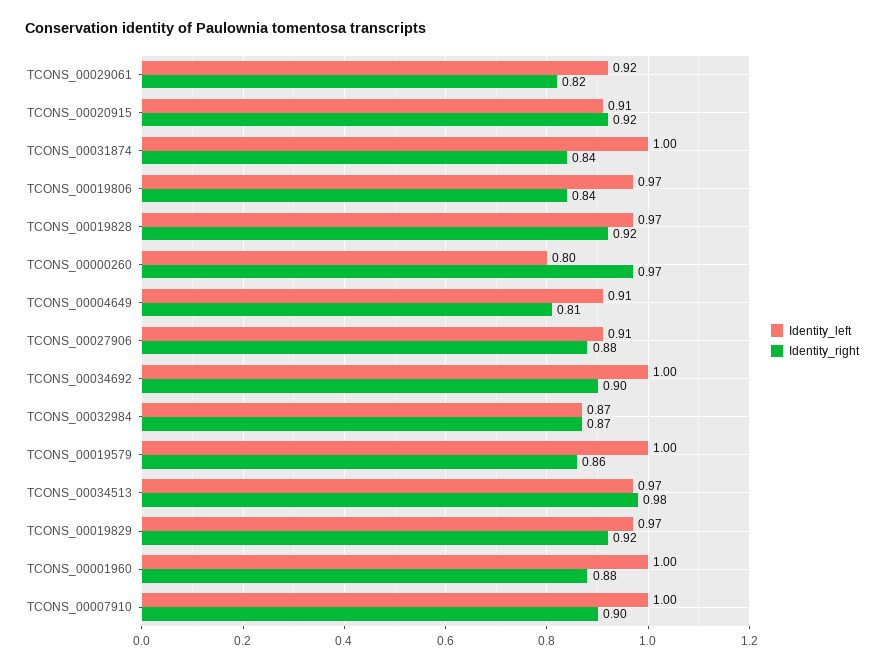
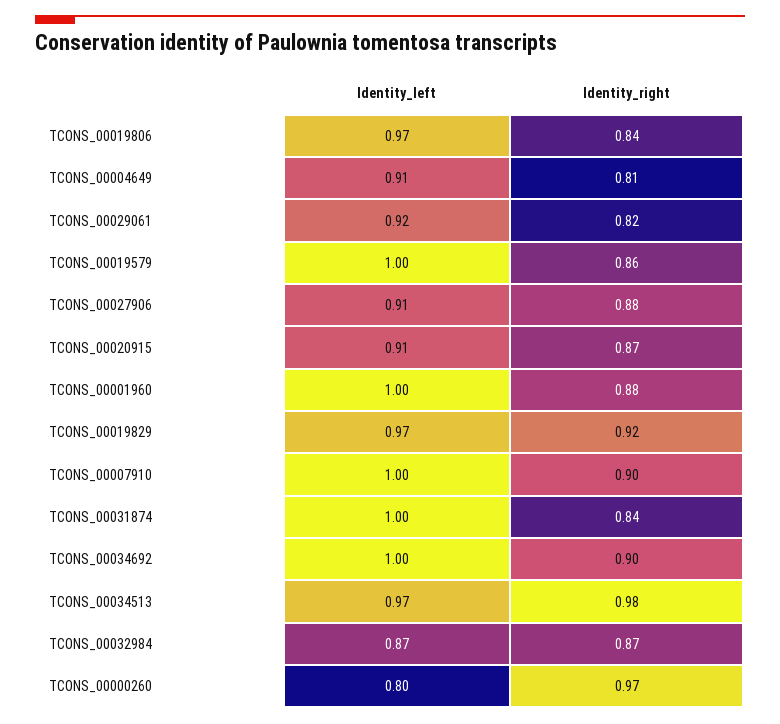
  {
    "Identity_left": {
      "TCONS_00029061": 0.92,
      "TCONS_00020915": 0.91,
      "TCONS_00031874": 1,
      "TCONS_00019806": 0.97,
-     "TCONS_00019828": 0.97,
      "TCONS_00000260": 0.8,
      "TCONS_00004649": 0.91,
      "TCONS_00027906": 0.91,
      "TCONS_00034692": 1,
      "TCONS_00032984": 0.87,
      "TCONS_00019579": 1,
      "TCONS_00034513": 0.97,
      "TCONS_00019829": 0.97,
      "TCONS_00001960": 1,
      "TCONS_00007910": 1
    },
    "Identity_right": {
      "TCONS_00029061": 0.82,
-     "TCONS_00020915": 0.92,
+     "TCONS_00020915": 0.87,
      "TCONS_00031874": 0.84,
      "TCONS_00019806": 0.84,
-     "TCONS_00019828": 0.92,
      "TCONS_00000260": 0.97,
      "TCONS_00004649": 0.81,
      "TCONS_00027906": 0.88,
      "TCONS_00034692": 0.9,
      "TCONS_00032984": 0.87,
      "TCONS_00019579": 0.86,
      "TCONS_00034513": 0.98,
      "TCONS_00019829": 0.92,
      "TCONS_00001960": 0.88,
      "TCONS_00007910": 0.9
    }
  }

